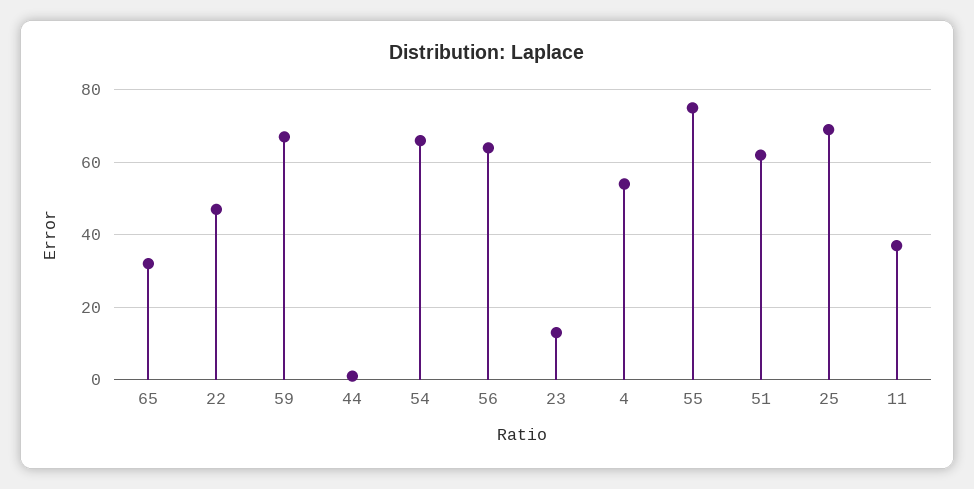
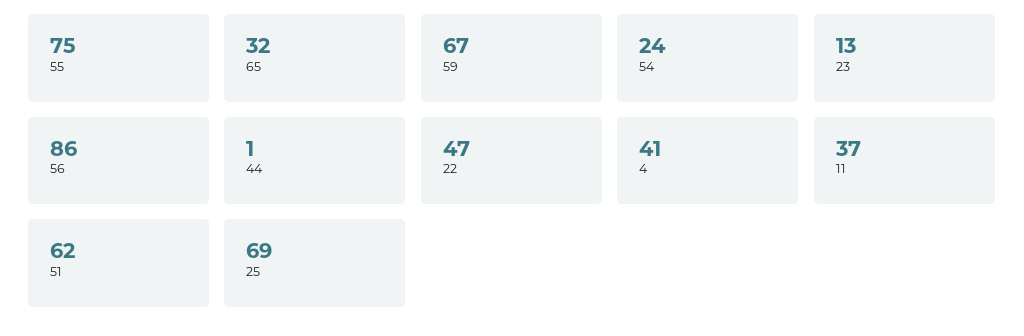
  {
    "65": 32,
    "22": 47,
    "59": 67,
    "44": 1,
-   "54": 65,
+   "54": 24,
-   "56": 65,
+   "56": 86,
    "23": 13,
-   "4": 55,
+   "4": 41,
    "55": 75,
    "51": 62,
    "25": 69,
    "11": 37
  }

